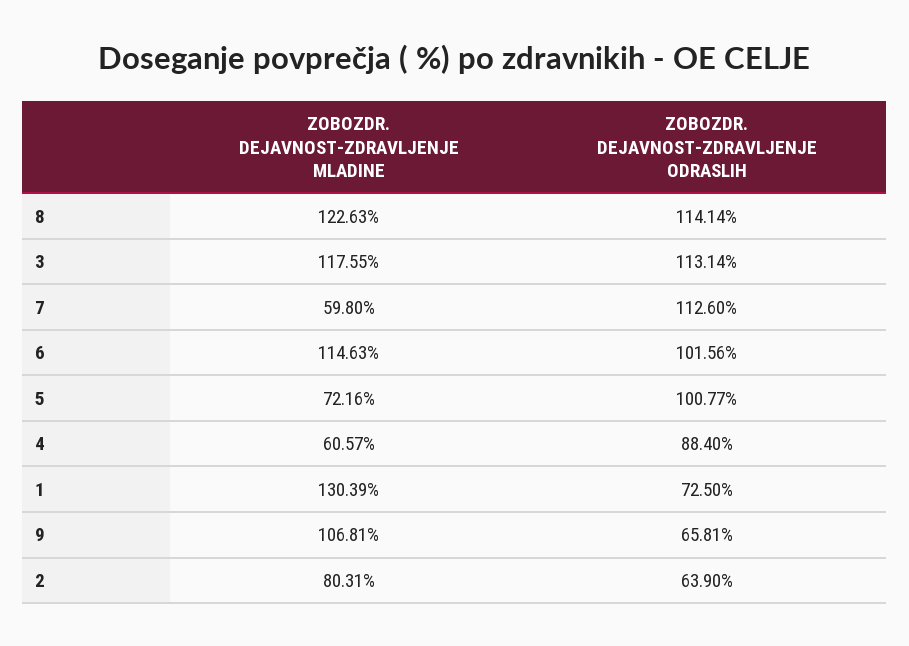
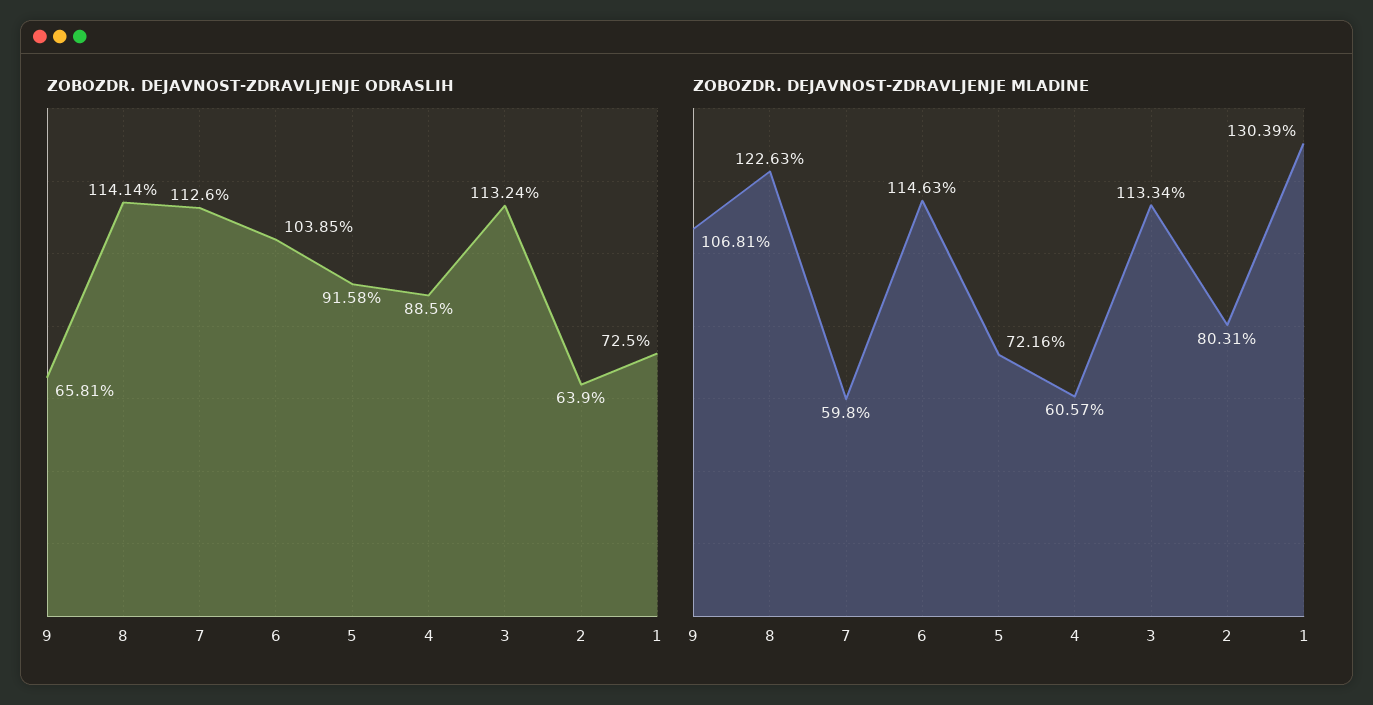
  {
    "ZOBOZDR. DEJAVNOST-ZDRAVLJENJE MLADINE": {
      "8": 122.63,
-     "3": 117.55,
+     "3": 113.34,
      "7": 59.8,
      "6": 114.63,
      "5": 72.16,
      "4": 60.57,
      "1": 130.39,
      "9": 106.81,
      "2": 80.31
    },
    "ZOBOZDR. DEJAVNOST-ZDRAVLJENJE ODRASLIH": {
      "8": 114.14,
-     "3": 113.14,
+     "3": 113.24,
      "7": 112.6,
-     "6": 101.56,
+     "6": 103.85,
-     "5": 100.77,
+     "5": 91.58,
-     "4": 88.4,
+     "4": 88.5,
      "1": 72.5,
      "9": 65.81,
      "2": 63.9
    }
  }

